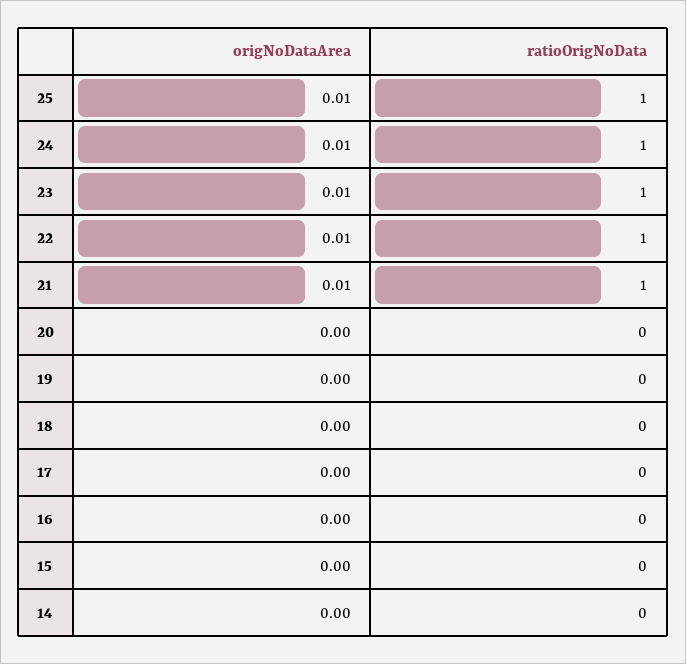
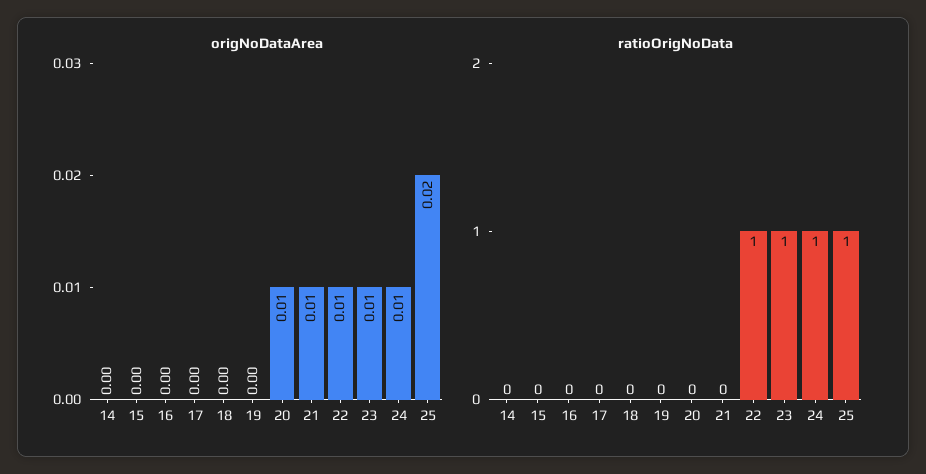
  {
    "origNoDataArea": {
-     "25": 0.01,
+     "25": 0.02,
      "24": 0.01,
      "23": 0.01,
      "22": 0.01,
      "21": 0.01,
-     "20": 0,
+     "20": 0.01,
      "19": 0,
      "18": 0,
      "17": 0,
      "16": 0,
      "15": 0,
      "14": 0
    },
    "ratioOrigNoData": {
      "25": 1,
      "24": 1,
      "23": 1,
      "22": 1,
-     "21": 1,
+     "21": 0,
      "20": 0,
      "19": 0,
      "18": 0,
      "17": 0,
      "16": 0,
      "15": 0,
      "14": 0
    }
  }

